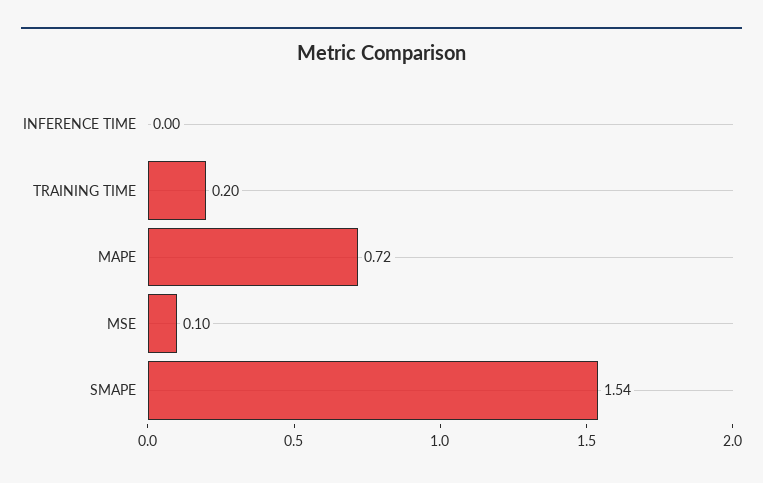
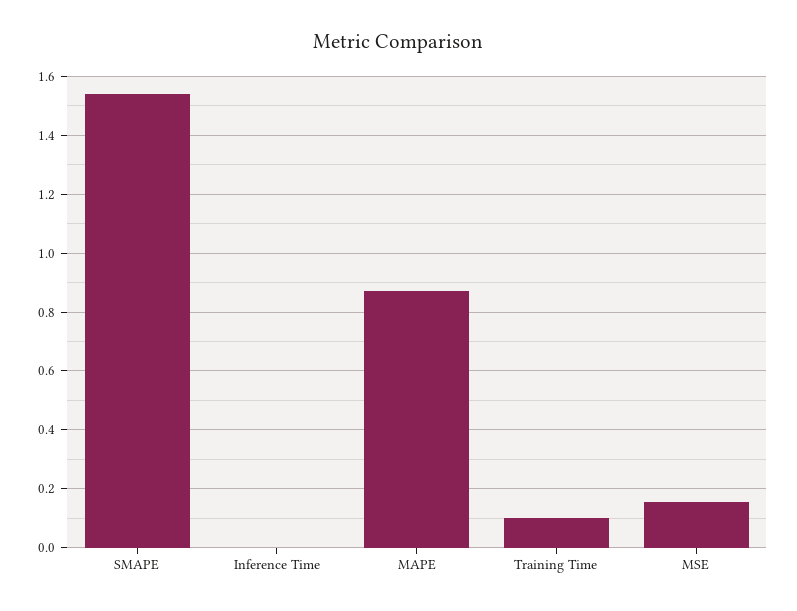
  {
    "INFERENCE TIME": 0,
-   "TRAINING TIME": 0.2,
+   "TRAINING TIME": 0.1,
-   "MAPE": 0.72,
+   "MAPE": 0.875,
-   "MSE": 0.1,
+   "MSE": 0.15,
    "SMAPE": 1.54
  }

